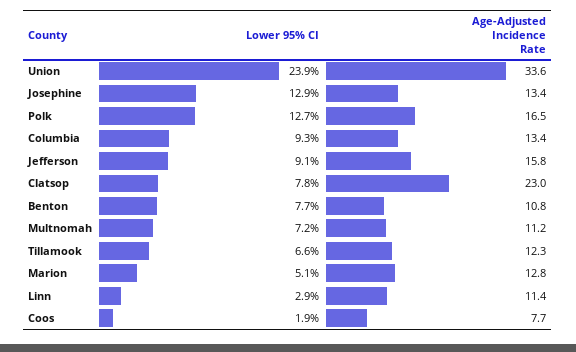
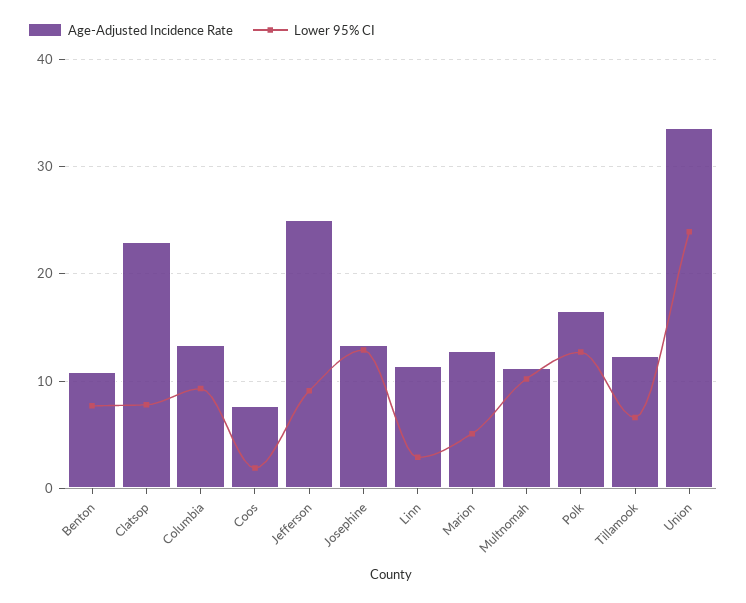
  {
    "Lower 95% CI": {
      "Union": 23.9,
      "Josephine": 12.9,
      "Polk": 12.7,
      "Columbia": 9.3,
      "Jefferson": 9.1,
      "Clatsop": 7.8,
      "Benton": 7.7,
-     "Multnomah": 7.2,
+     "Multnomah": 10,
      "Tillamook": 6.6,
      "Marion": 5.1,
      "Linn": 2.9,
      "Coos": 1.9
    },
    "Age-Adjusted Incidence Rate": {
      "Union": 33.6,
      "Josephine": 13.4,
      "Polk": 16.5,
      "Columbia": 13.4,
-     "Jefferson": 15.8,
+     "Jefferson": 25,
      "Clatsop": 23,
      "Benton": 10.8,
      "Multnomah": 11.2,
      "Tillamook": 12.3,
      "Marion": 12.8,
      "Linn": 11.4,
      "Coos": 7.7
    }
  }

